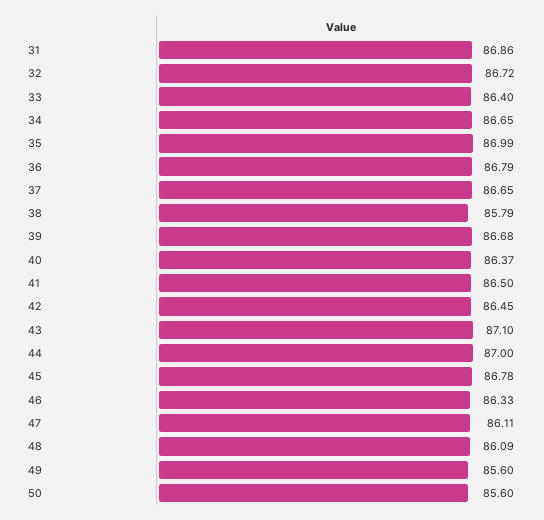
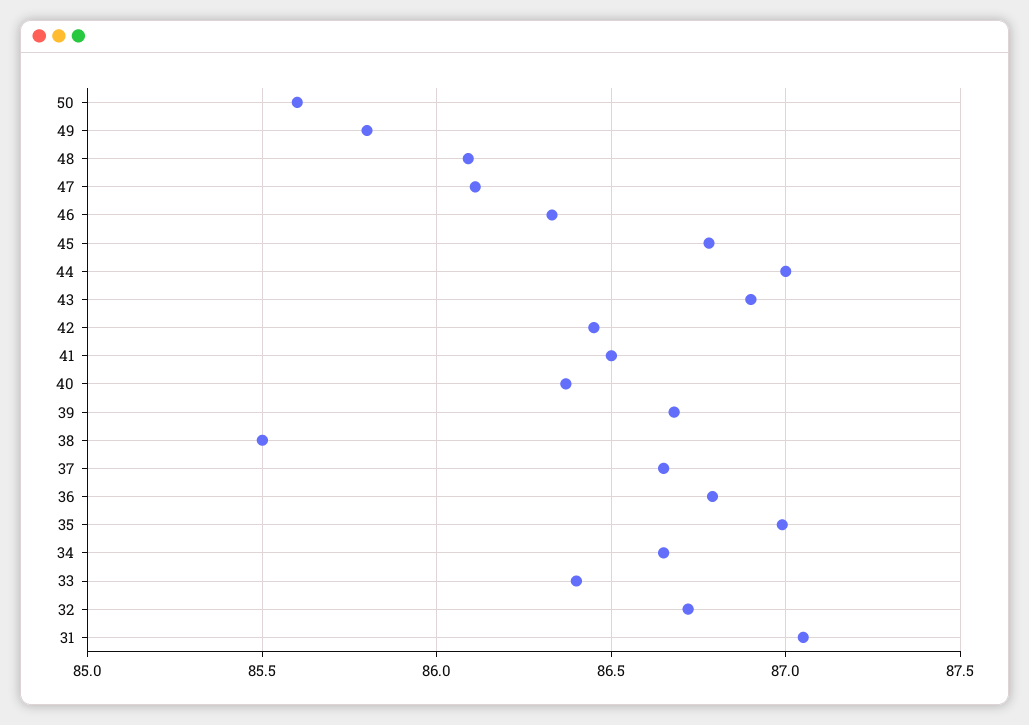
  {
-   "31": 86.86,
+   "31": 87.05,
    "32": 86.72,
    "33": 86.4,
    "34": 86.65,
    "35": 86.99,
    "36": 86.79,
    "37": 86.65,
-   "38": 85.79,
+   "38": 85.5,
    "39": 86.68,
    "40": 86.37,
    "41": 86.5,
    "42": 86.45,
-   "43": 87.1,
+   "43": 86.9,
    "44": 87,
    "45": 86.78,
    "46": 86.33,
    "47": 86.11,
    "48": 86.09,
-   "49": 85.6,
+   "49": 85.8,
    "50": 85.6
  }

